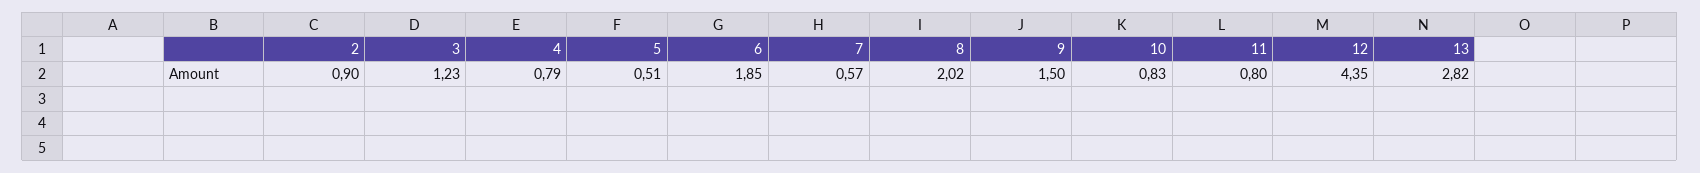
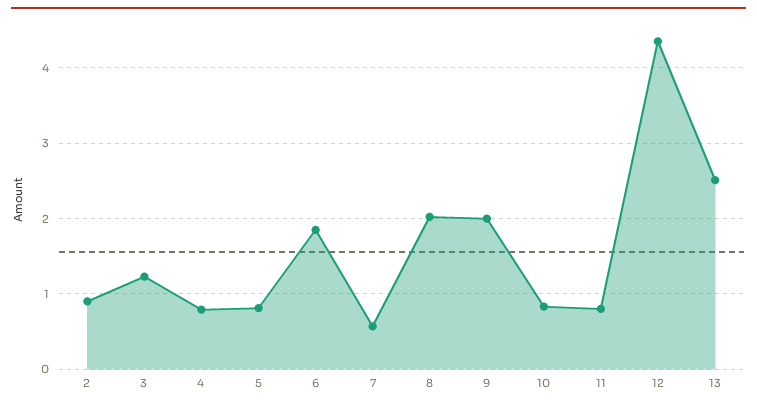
  {
    "2": 0.9,
    "3": 1.23,
    "4": 0.79,
-   "5": 0.51,
+   "5": 0.8,
    "6": 1.85,
    "7": 0.57,
    "8": 2.02,
-   "9": 1.5,
+   "9": 2,
    "10": 0.83,
    "11": 0.8,
    "12": 4.35,
-   "13": 2.82
+   "13": 2.5
  }

